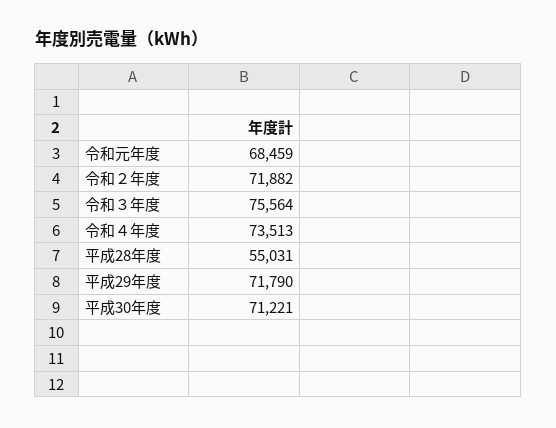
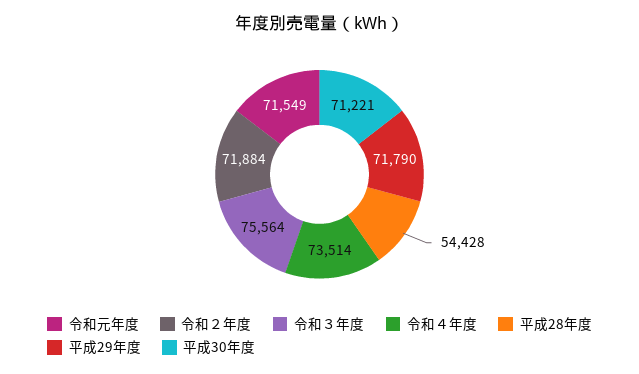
  {
-   "令和元年度": 68459,
+   "令和元年度": 71549,
-   "令和２年度": 71882,
+   "令和２年度": 71884,
    "令和３年度": 75564,
-   "令和４年度": 73513,
+   "令和４年度": 73514,
-   "平成28年度": 55031,
+   "平成28年度": 54428,
    "平成29年度": 71790,
    "平成30年度": 71221
  }

